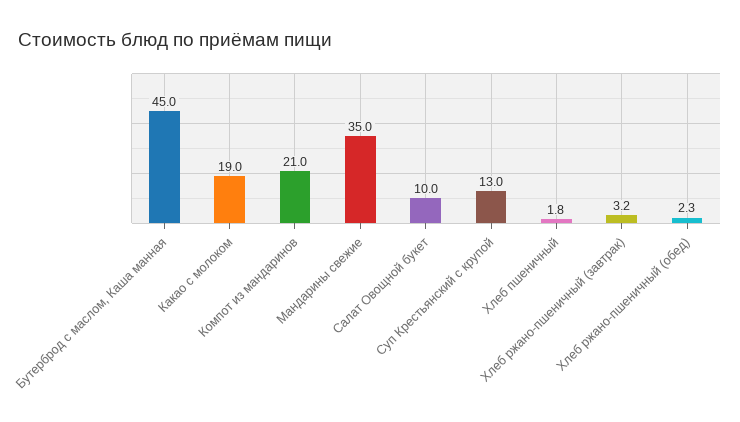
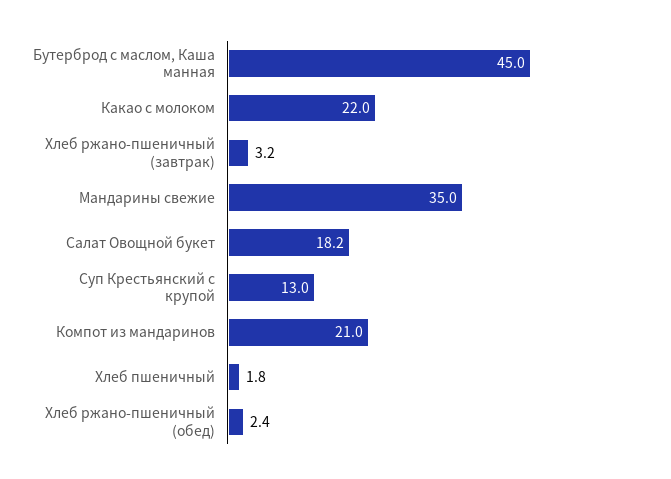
  {
    "Бутерброд с маслом, Каша манная": 45,
-   "Какао с молоком": 19,
+   "Какао с молоком": 22,
    "Компот из мандаринов": 21,
    "Мандарины свежие": 35,
-   "Салат Овощной букет": 10,
+   "Салат Овощной букет": 18.2,
    "Суп Крестьянский с крупой": 13,
    "Хлеб пшеничный": 1.8,
    "Хлеб ржано-пшеничный (завтрак)": 3.2,
-   "Хлеб ржано-пшеничный (обед)": 2.3
+   "Хлеб ржано-пшеничный (обед)": 2.4
  }

